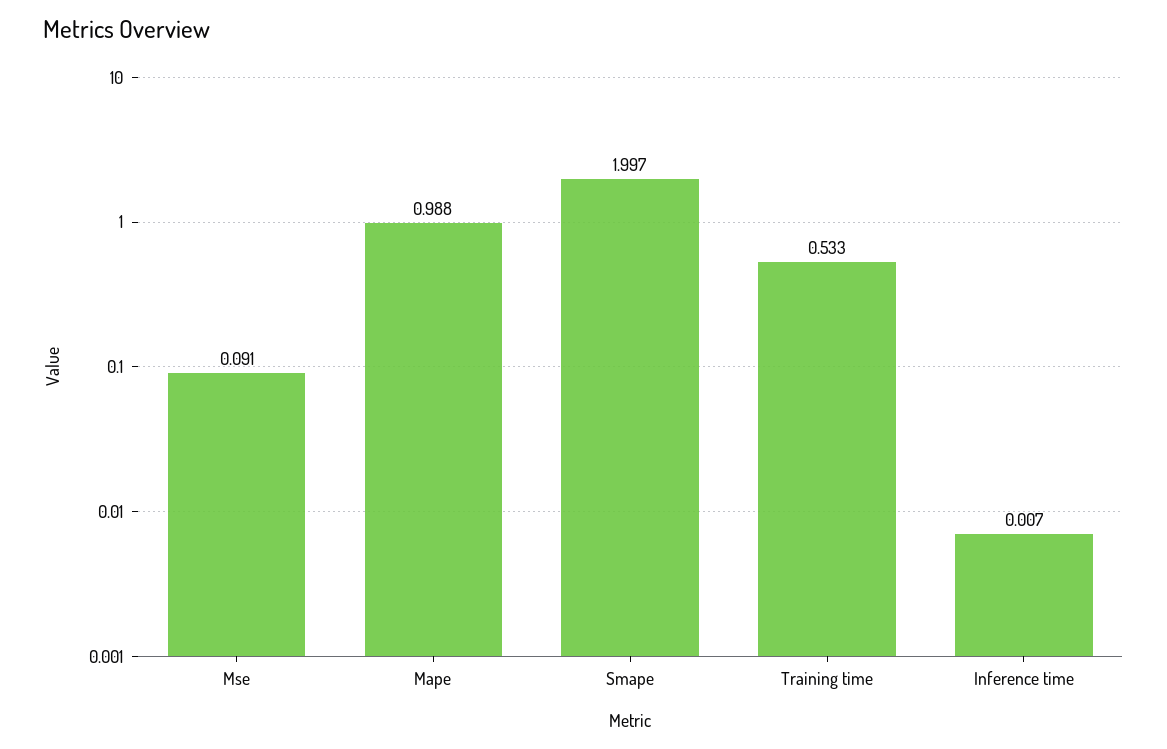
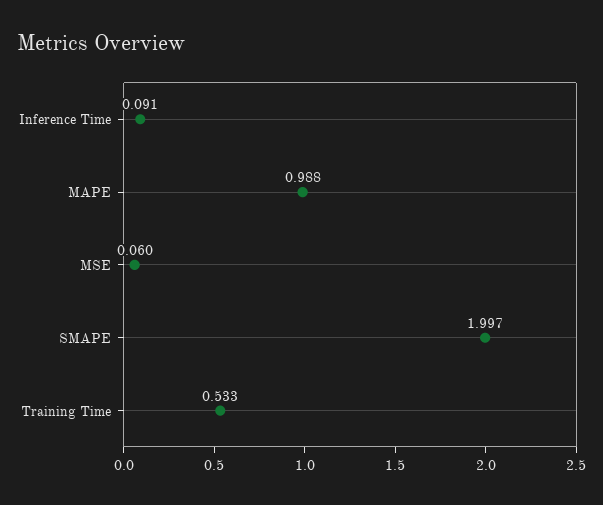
  {
-   "Mse": 0.091,
+   "Mse": 0.06,
    "Mape": 0.988,
    "Smape": 1.997,
    "Training time": 0.533,
-   "Inference time": 0.007
+   "Inference time": 0.091
  }

